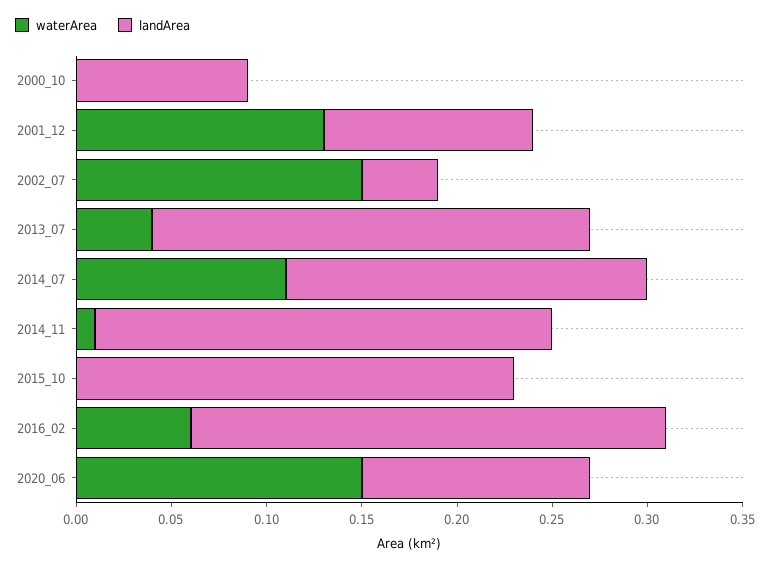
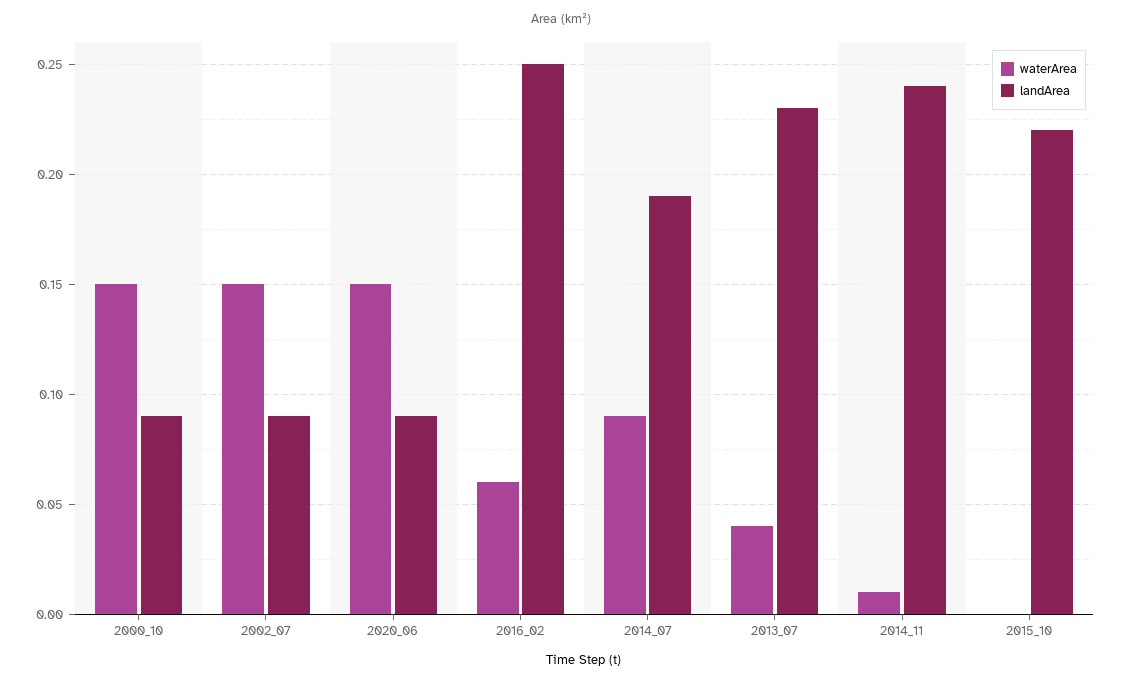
  {
    "waterArea": {
-     "2000_10": 0,
+     "2000_10": 0.15,
-     "2001_12": 0.13,
      "2002_07": 0.15,
      "2013_07": 0.04,
-     "2014_07": 0.11,
+     "2014_07": 0.09,
      "2014_11": 0.01,
      "2015_10": 0,
      "2016_02": 0.06,
      "2020_06": 0.15
    },
    "landArea": {
      "2000_10": 0.09,
-     "2001_12": 0.11,
-     "2002_07": 0.04,
+     "2002_07": 0.09,
      "2013_07": 0.23,
      "2014_07": 0.19,
      "2014_11": 0.24,
-     "2015_10": 0.23,
+     "2015_10": 0.22,
      "2016_02": 0.25,
-     "2020_06": 0.12
+     "2020_06": 0.09
    }
  }

